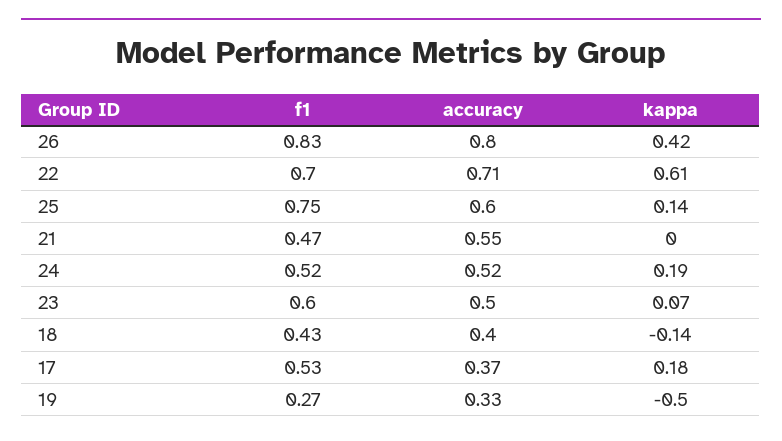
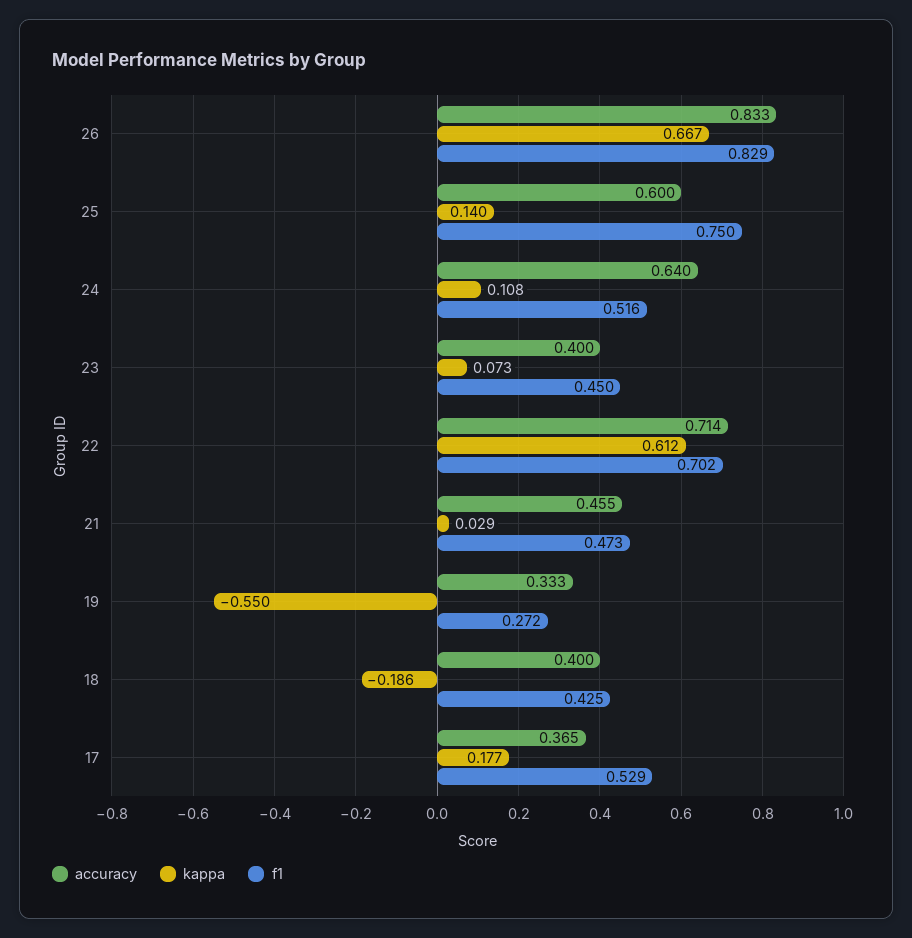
  {
    "f1": {
      "26": 0.829,
      "22": 0.702,
      "25": 0.75,
      "21": 0.473,
      "24": 0.516,
-     "23": 0.6,
+     "23": 0.45,
      "18": 0.425,
      "17": 0.529,
      "19": 0.272
    },
    "accuracy": {
-     "26": 0.8,
+     "26": 0.833,
      "22": 0.714,
      "25": 0.6,
-     "21": 0.55,
+     "21": 0.455,
-     "24": 0.52,
+     "24": 0.64,
-     "23": 0.5,
+     "23": 0.4,
      "18": 0.4,
      "17": 0.365,
      "19": 0.333
    },
    "kappa": {
-     "26": 0.42,
+     "26": 0.667,
      "22": 0.612,
      "25": 0.14,
-     "21": 0,
+     "21": 0.029,
-     "24": 0.19,
+     "24": 0.108,
      "23": 0.073,
-     "18": -0.14,
+     "18": -0.186,
      "17": 0.177,
-     "19": -0.5
+     "19": -0.55
    }
  }

